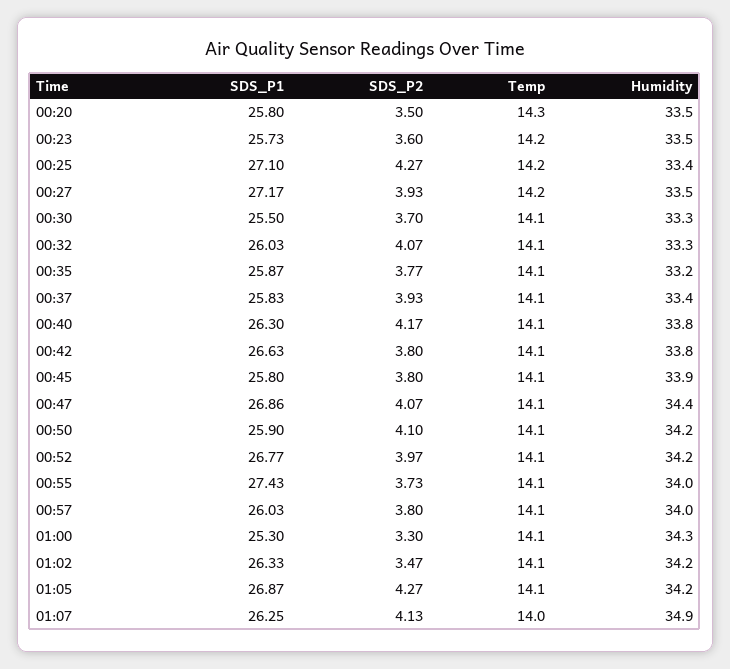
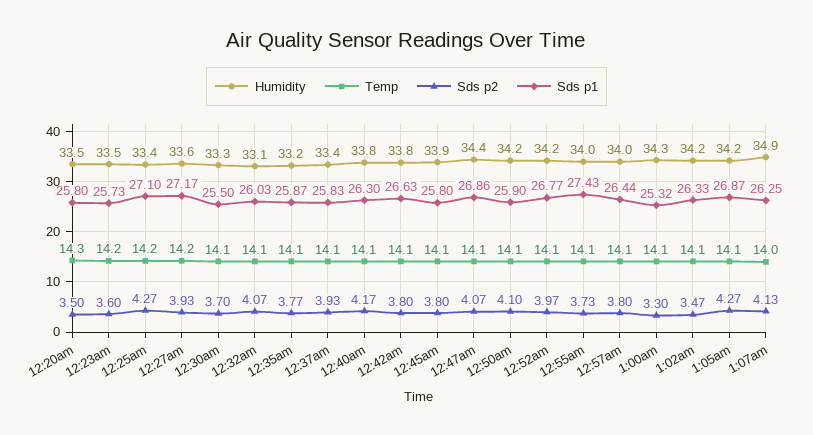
  {
    "SDS_P1": {
      "00:20": 25.8,
      "00:23": 25.73,
      "00:25": 27.1,
      "00:27": 27.17,
      "00:30": 25.5,
      "00:32": 26.03,
      "00:35": 25.87,
      "00:37": 25.83,
      "00:40": 26.3,
      "00:42": 26.63,
      "00:45": 25.8,
      "00:47": 26.86,
      "00:50": 25.9,
      "00:52": 26.77,
      "00:55": 27.43,
-     "00:57": 26.03,
+     "00:57": 26.44,
-     "01:00": 25.3,
+     "01:00": 25.32,
      "01:02": 26.33,
      "01:05": 26.87,
      "01:07": 26.25
    },
    "SDS_P2": {
      "00:20": 3.5,
      "00:23": 3.6,
      "00:25": 4.27,
      "00:27": 3.93,
      "00:30": 3.7,
      "00:32": 4.07,
      "00:35": 3.77,
      "00:37": 3.93,
      "00:40": 4.17,
      "00:42": 3.8,
      "00:45": 3.8,
      "00:47": 4.07,
      "00:50": 4.1,
      "00:52": 3.97,
      "00:55": 3.73,
      "00:57": 3.8,
      "01:00": 3.3,
      "01:02": 3.47,
      "01:05": 4.27,
      "01:07": 4.13
    },
    "Temp": {
      "00:20": 14.3,
      "00:23": 14.2,
      "00:25": 14.2,
      "00:27": 14.2,
      "00:30": 14.1,
      "00:32": 14.1,
      "00:35": 14.1,
      "00:37": 14.1,
      "00:40": 14.1,
      "00:42": 14.1,
      "00:45": 14.1,
      "00:47": 14.1,
      "00:50": 14.1,
      "00:52": 14.1,
      "00:55": 14.1,
      "00:57": 14.1,
      "01:00": 14.1,
      "01:02": 14.1,
      "01:05": 14.1,
      "01:07": 14
    },
    "Humidity": {
      "00:20": 33.5,
      "00:23": 33.5,
      "00:25": 33.4,
-     "00:27": 33.5,
+     "00:27": 33.6,
      "00:30": 33.3,
-     "00:32": 33.3,
+     "00:32": 33.1,
      "00:35": 33.2,
      "00:37": 33.4,
      "00:40": 33.8,
      "00:42": 33.8,
      "00:45": 33.9,
      "00:47": 34.4,
      "00:50": 34.2,
      "00:52": 34.2,
      "00:55": 34,
      "00:57": 34,
      "01:00": 34.3,
      "01:02": 34.2,
      "01:05": 34.2,
      "01:07": 34.9
    }
  }

